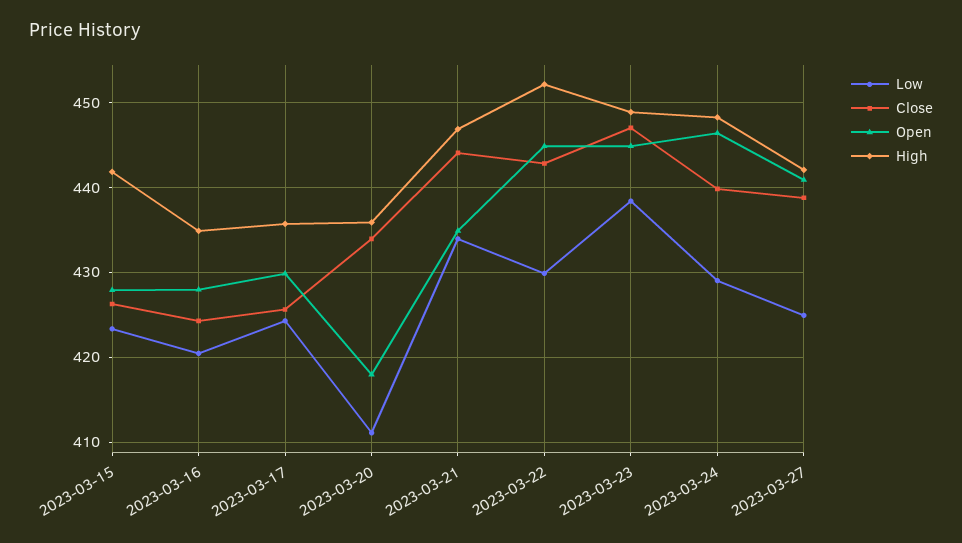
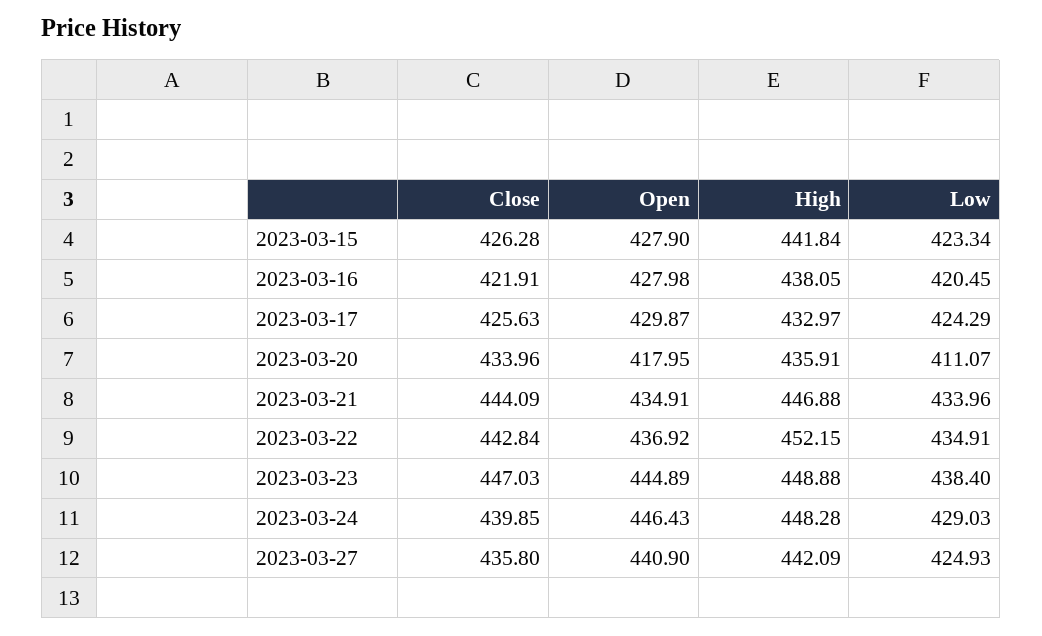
  {
    "Low": {
      "2023-03-15": 423.34,
      "2023-03-16": 420.45,
      "2023-03-17": 424.29,
      "2023-03-20": 411.07,
      "2023-03-21": 433.96,
-     "2023-03-22": 430,
+     "2023-03-22": 434.91,
      "2023-03-23": 438.4,
      "2023-03-24": 429.03,
      "2023-03-27": 424.93
    },
    "Close": {
      "2023-03-15": 426.28,
-     "2023-03-16": 424,
+     "2023-03-16": 421.91,
      "2023-03-17": 425.63,
      "2023-03-20": 433.96,
      "2023-03-21": 444.09,
      "2023-03-22": 442.84,
      "2023-03-23": 447.03,
      "2023-03-24": 439.85,
-     "2023-03-27": 439
+     "2023-03-27": 435.8
    },
    "Open": {
      "2023-03-15": 427.9,
      "2023-03-16": 427.98,
      "2023-03-17": 429.87,
      "2023-03-20": 417.95,
      "2023-03-21": 434.91,
-     "2023-03-22": 445,
+     "2023-03-22": 436.92,
      "2023-03-23": 444.89,
      "2023-03-24": 446.43,
      "2023-03-27": 440.9
    },
    "High": {
      "2023-03-15": 441.84,
-     "2023-03-16": 435,
+     "2023-03-16": 438.05,
-     "2023-03-17": 436,
+     "2023-03-17": 432.97,
      "2023-03-20": 435.91,
      "2023-03-21": 446.88,
      "2023-03-22": 452.15,
      "2023-03-23": 448.88,
      "2023-03-24": 448.28,
      "2023-03-27": 442.09
    }
  }

